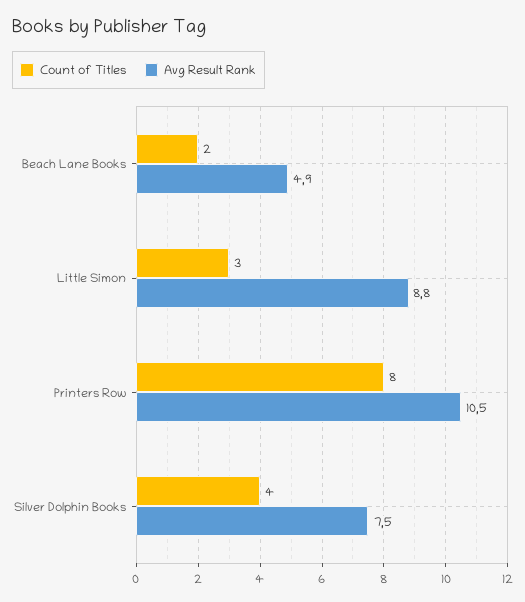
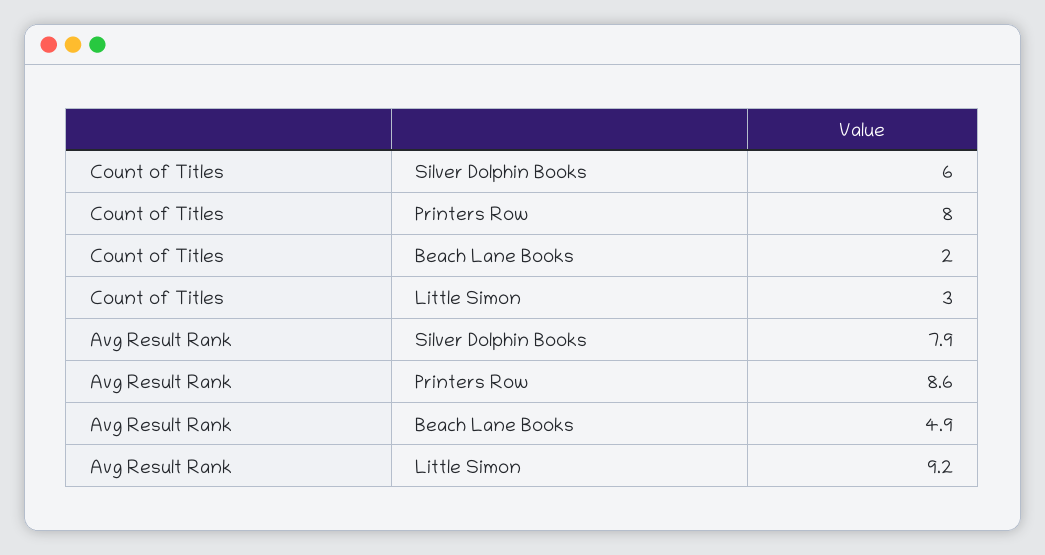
  {
    "Count of Titles": {
      "Beach Lane Books": 2,
      "Little Simon": 3,
      "Printers Row": 8,
-     "Silver Dolphin Books": 4
+     "Silver Dolphin Books": 6
    },
    "Avg Result Rank": {
      "Beach Lane Books": 4.9,
-     "Little Simon": 8.8,
+     "Little Simon": 9.2,
-     "Printers Row": 10.5,
+     "Printers Row": 8.6,
-     "Silver Dolphin Books": 7.5
+     "Silver Dolphin Books": 7.9
    }
  }

